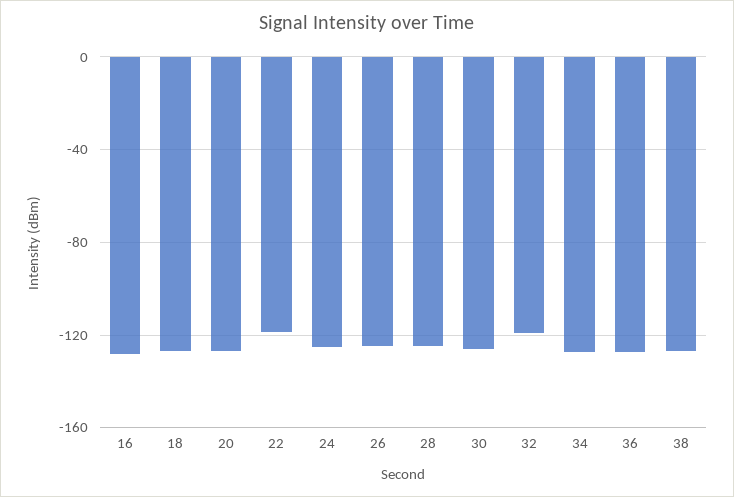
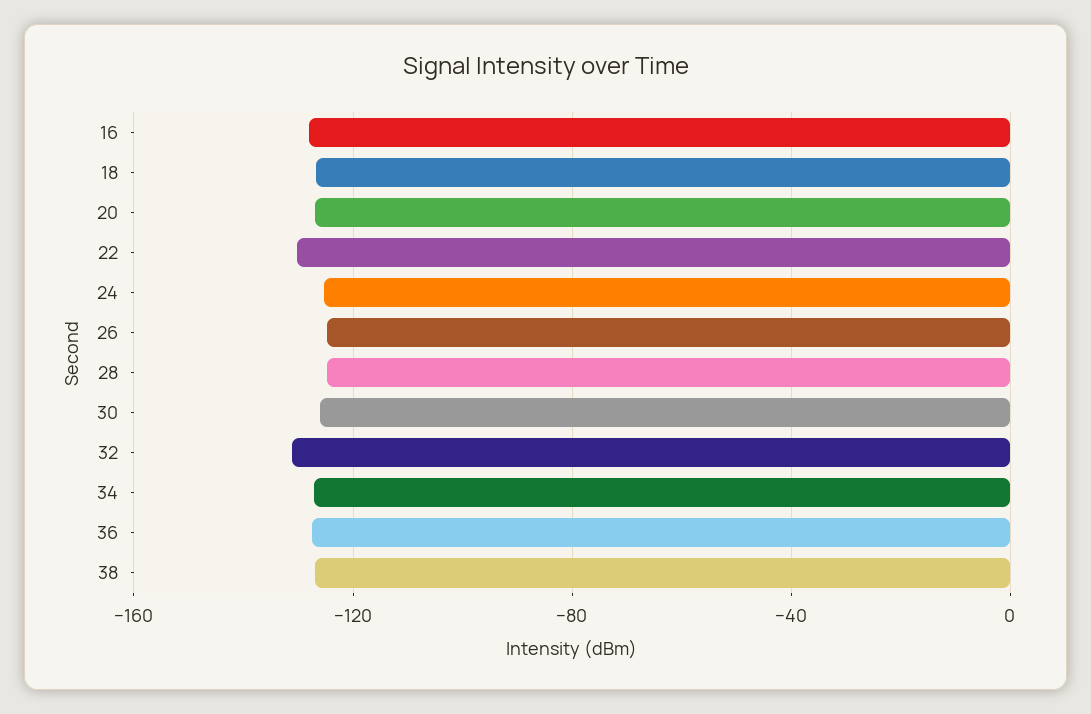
  {
    "16": -130,
    "18": -125,
    "20": -125,
-   "22": -120,
+   "22": -130,
    "24": -125,
    "26": -125,
    "28": -125,
    "30": -125,
-   "32": -120,
+   "32": -130,
    "34": -125,
    "36": -125,
    "38": -125
  }

